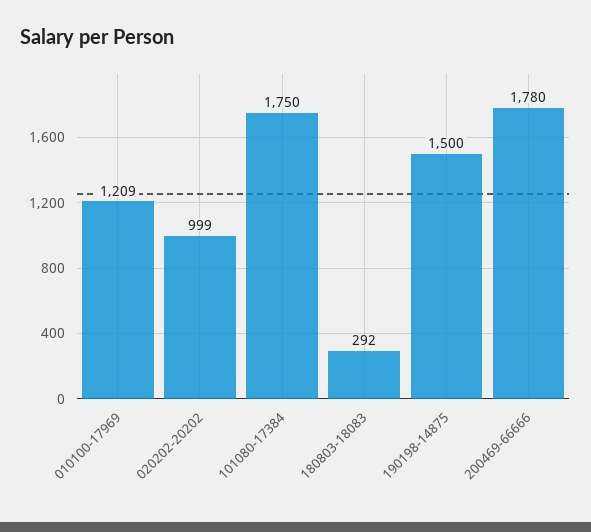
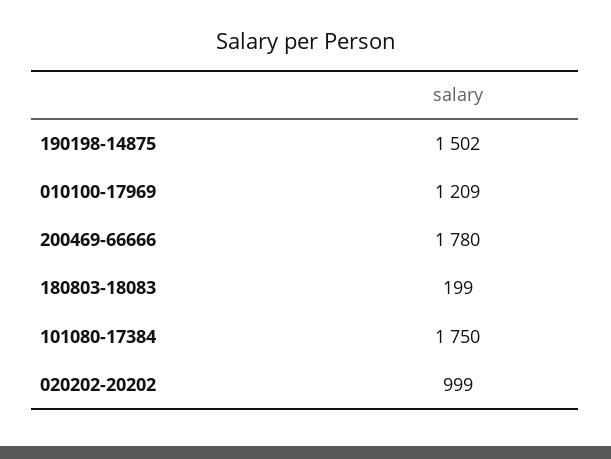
  {
    "010100-17969": 1209,
    "020202-20202": 999,
    "101080-17384": 1750,
-   "180803-18083": 292,
+   "180803-18083": 199,
-   "190198-14875": 1500,
+   "190198-14875": 1502,
    "200469-66666": 1780
  }

